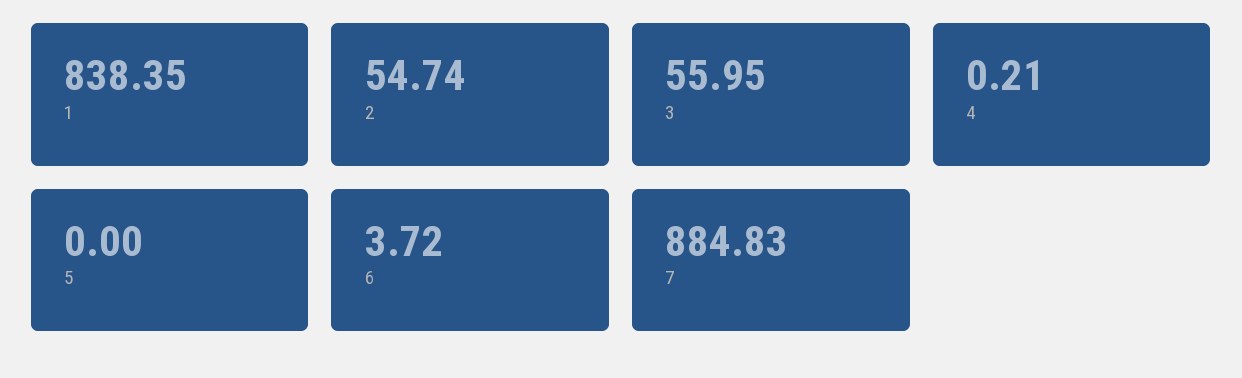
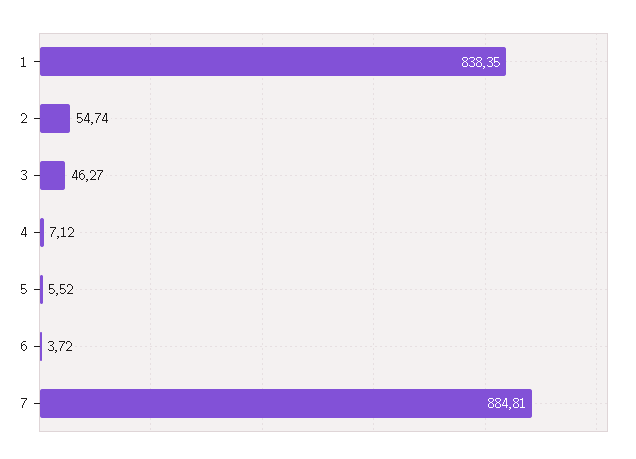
  {
    "1": 838.35,
    "2": 54.74,
-   "3": 55.95,
+   "3": 46.27,
-   "4": 0.21,
+   "4": 7.12,
-   "5": 0,
+   "5": 5.52,
    "6": 3.72,
-   "7": 884.83
+   "7": 884.81
  }

